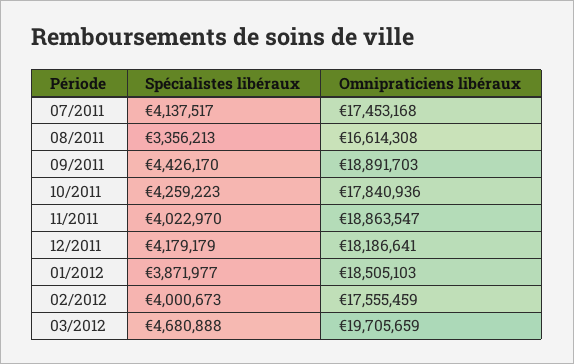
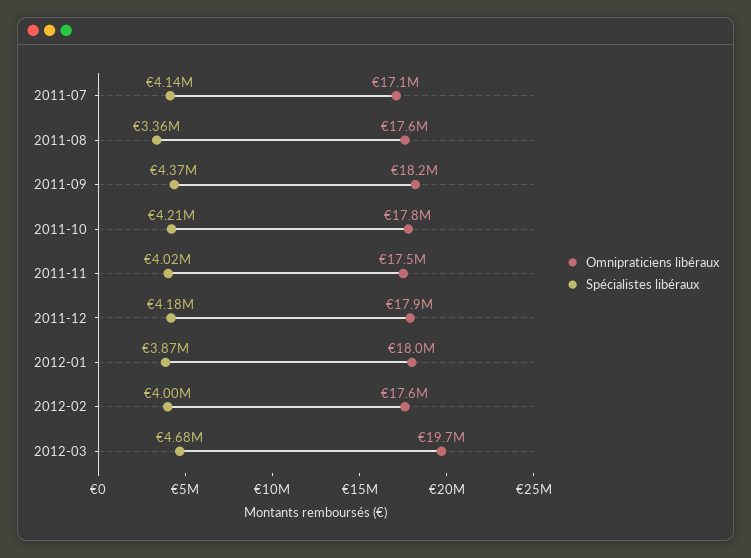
  {
    "Spécialistes libéraux": {
      "07/2011": 4137517,
      "08/2011": 3356213,
-     "09/2011": 4426170,
+     "09/2011": 4370000,
-     "10/2011": 4259223,
+     "10/2011": 4210000,
      "11/2011": 4022970,
      "12/2011": 4179179,
      "01/2012": 3871977,
      "02/2012": 4000673,
      "03/2012": 4680888
    },
    "Omnipraticiens libéraux": {
-     "07/2011": 17453168,
+     "07/2011": 17100000,
-     "08/2011": 16614308,
+     "08/2011": 17600000,
-     "09/2011": 18891703,
+     "09/2011": 18200000,
      "10/2011": 17840936,
-     "11/2011": 18863547,
+     "11/2011": 17500000,
-     "12/2011": 18186641,
+     "12/2011": 17900000,
-     "01/2012": 18505103,
+     "01/2012": 18000000,
      "02/2012": 17555459,
      "03/2012": 19705659
    }
  }

